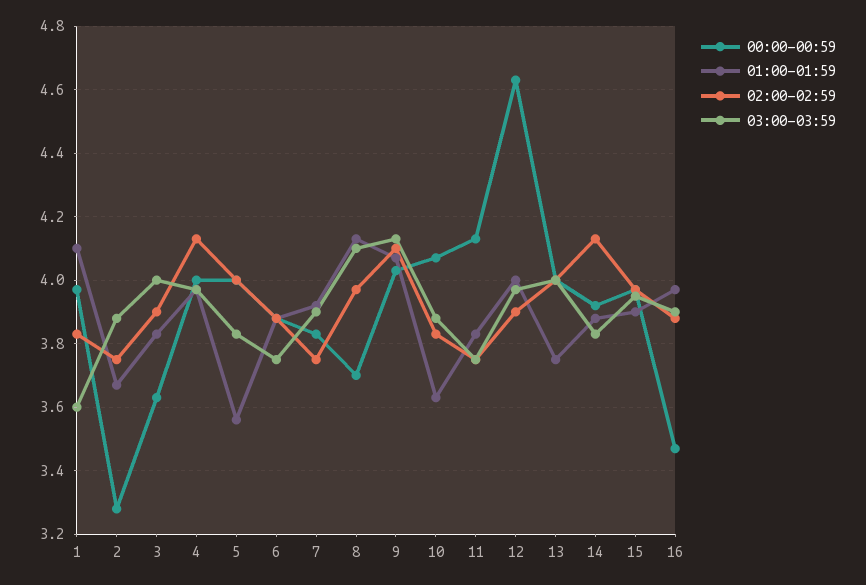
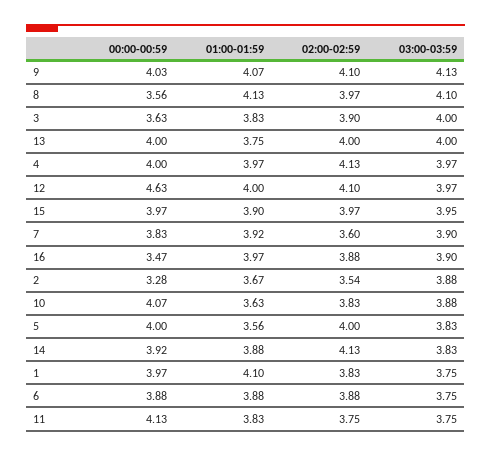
  {
    "00:00-00:59": {
      "1": 3.97,
      "2": 3.28,
      "3": 3.63,
      "4": 4,
      "5": 4,
      "6": 3.88,
      "7": 3.83,
-     "8": 3.7,
+     "8": 3.56,
      "9": 4.03,
      "10": 4.07,
      "11": 4.13,
      "12": 4.63,
      "13": 4,
      "14": 3.92,
      "15": 3.97,
      "16": 3.47
    },
    "01:00-01:59": {
      "1": 4.1,
      "2": 3.67,
      "3": 3.83,
      "4": 3.97,
      "5": 3.56,
      "6": 3.88,
      "7": 3.92,
      "8": 4.13,
      "9": 4.07,
      "10": 3.63,
      "11": 3.83,
      "12": 4,
      "13": 3.75,
      "14": 3.88,
      "15": 3.9,
      "16": 3.97
    },
    "02:00-02:59": {
      "1": 3.83,
-     "2": 3.75,
+     "2": 3.54,
      "3": 3.9,
      "4": 4.13,
      "5": 4,
      "6": 3.88,
-     "7": 3.75,
+     "7": 3.6,
      "8": 3.97,
      "9": 4.1,
      "10": 3.83,
      "11": 3.75,
-     "12": 3.9,
+     "12": 4.1,
      "13": 4,
      "14": 4.13,
      "15": 3.97,
      "16": 3.88
    },
    "03:00-03:59": {
-     "1": 3.6,
+     "1": 3.75,
      "2": 3.88,
      "3": 4,
      "4": 3.97,
      "5": 3.83,
      "6": 3.75,
      "7": 3.9,
      "8": 4.1,
      "9": 4.13,
      "10": 3.88,
      "11": 3.75,
      "12": 3.97,
      "13": 4,
      "14": 3.83,
      "15": 3.95,
      "16": 3.9
    }
  }

